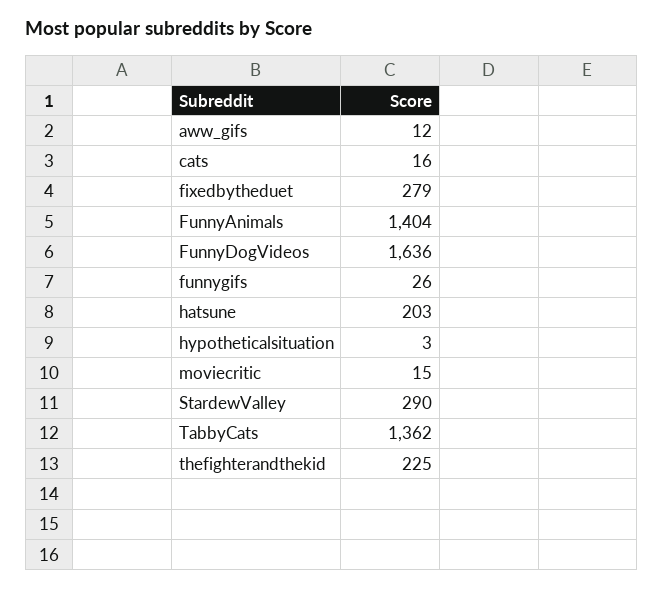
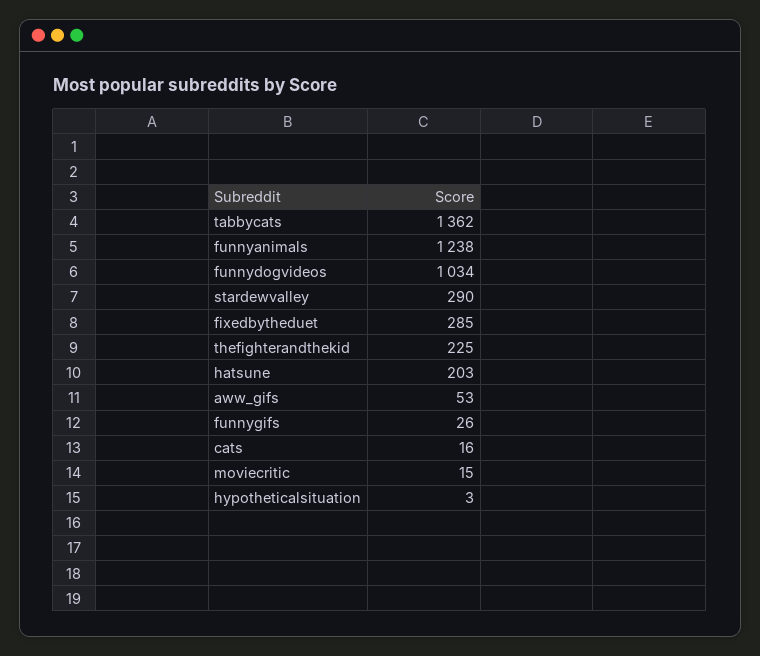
  {
-   "aww_gifs": 12,
+   "aww_gifs": 53,
    "cats": 16,
-   "fixedbytheduet": 279,
+   "fixedbytheduet": 285,
-   "FunnyAnimals": 1404,
+   "FunnyAnimals": 1238,
-   "FunnyDogVideos": 1636,
+   "FunnyDogVideos": 1034,
    "funnygifs": 26,
    "hatsune": 203,
    "hypotheticalsituation": 3,
    "moviecritic": 15,
    "StardewValley": 290,
    "TabbyCats": 1362,
    "thefighterandthekid": 225
  }

